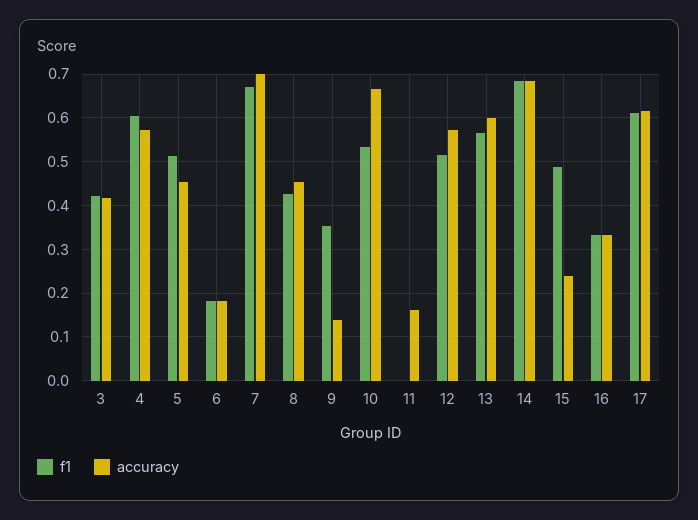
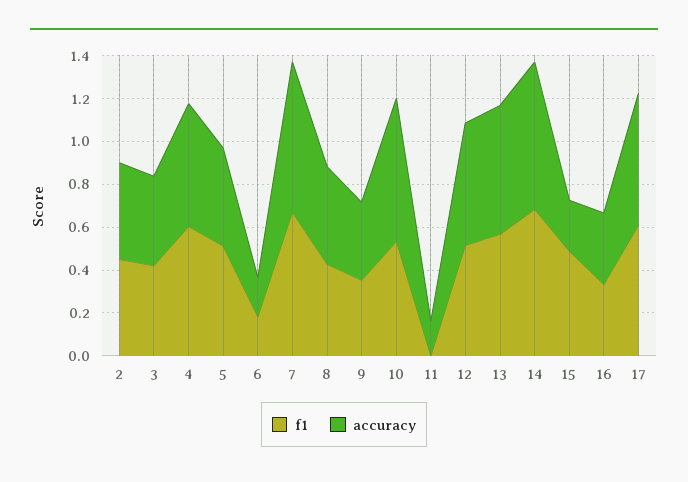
  {
    "f1": {
      "3": 0.42,
      "4": 0.6,
      "5": 0.52,
      "6": 0.18,
      "7": 0.68,
      "8": 0.42,
      "9": 0.36,
      "10": 0.54,
      "11": 0,
      "12": 0.52,
      "13": 0.56,
      "14": 0.68,
      "15": 0.48,
      "16": 0.34,
-     "17": 0.62
+     "17": 0.62,
+     "2": 0.45
    },
    "accuracy": {
      "3": 0.42,
      "4": 0.58,
      "5": 0.46,
      "6": 0.18,
      "7": 0.7,
      "8": 0.46,
-     "9": 0.14,
+     "9": 0.35,
      "10": 0.66,
      "11": 0.16,
      "12": 0.58,
      "13": 0.6,
      "14": 0.68,
      "15": 0.24,
      "16": 0.34,
-     "17": 0.62
+     "17": 0.62,
+     "2": 0.45
    }
  }

